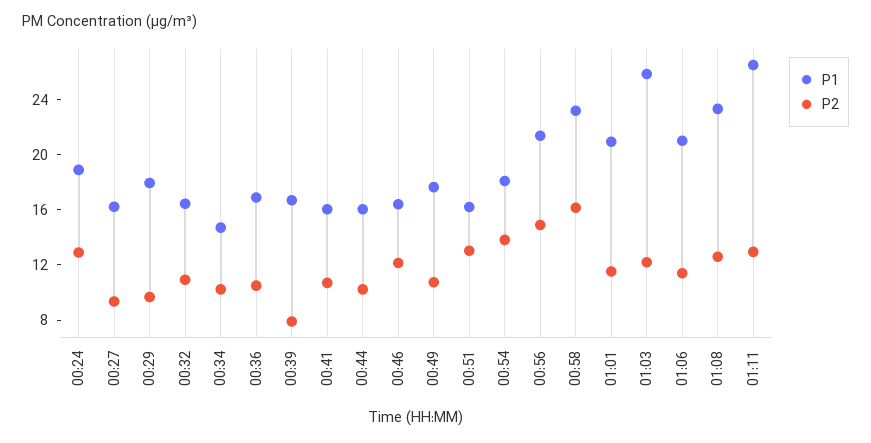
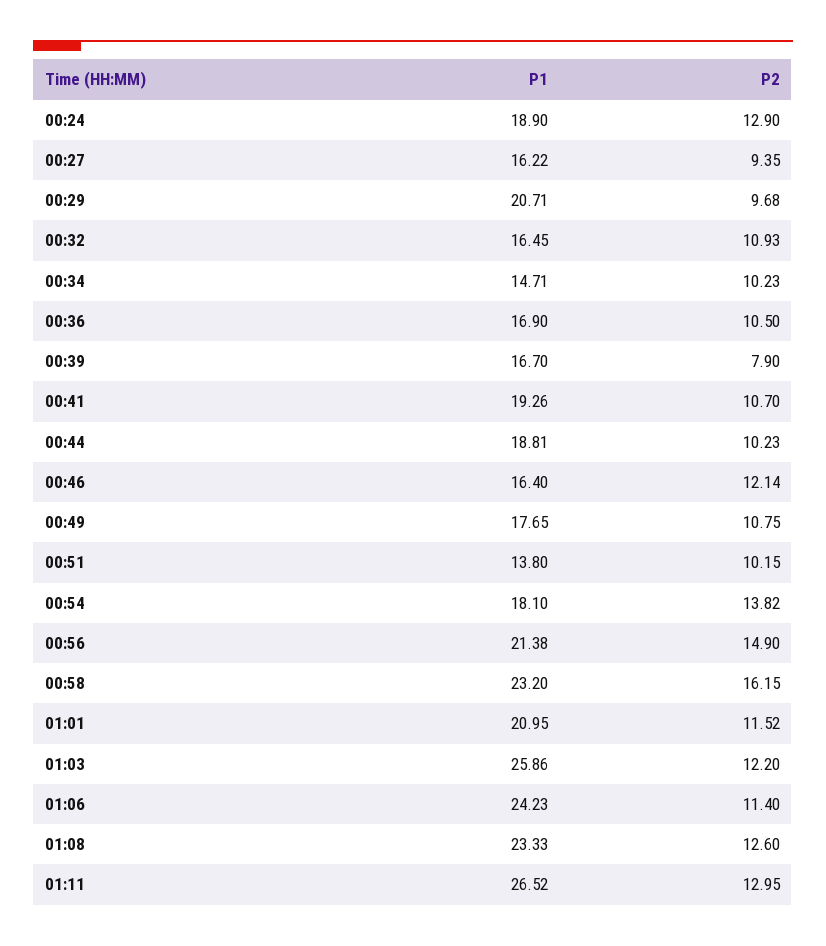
  {
    "P1": {
      "00:24": 18.9,
      "00:27": 16.22,
-     "00:29": 18,
+     "00:29": 20.71,
      "00:32": 16.45,
      "00:34": 14.71,
      "00:36": 16.9,
      "00:39": 16.7,
-     "00:41": 16,
+     "00:41": 19.26,
-     "00:44": 16,
+     "00:44": 18.81,
      "00:46": 16.4,
      "00:49": 17.65,
-     "00:51": 16,
+     "00:51": 13.8,
      "00:54": 18.1,
      "00:56": 21.38,
      "00:58": 23.2,
      "01:01": 20.95,
      "01:03": 25.86,
-     "01:06": 21,
+     "01:06": 24.23,
      "01:08": 23.33,
      "01:11": 26.52
    },
    "P2": {
      "00:24": 12.9,
      "00:27": 9.35,
      "00:29": 9.68,
      "00:32": 10.93,
      "00:34": 10.23,
      "00:36": 10.5,
      "00:39": 7.9,
      "00:41": 10.7,
      "00:44": 10.23,
      "00:46": 12.14,
      "00:49": 10.75,
-     "00:51": 13,
+     "00:51": 10.15,
      "00:54": 13.82,
      "00:56": 14.9,
      "00:58": 16.15,
      "01:01": 11.52,
      "01:03": 12.2,
      "01:06": 11.4,
      "01:08": 12.6,
      "01:11": 12.95
    }
  }

